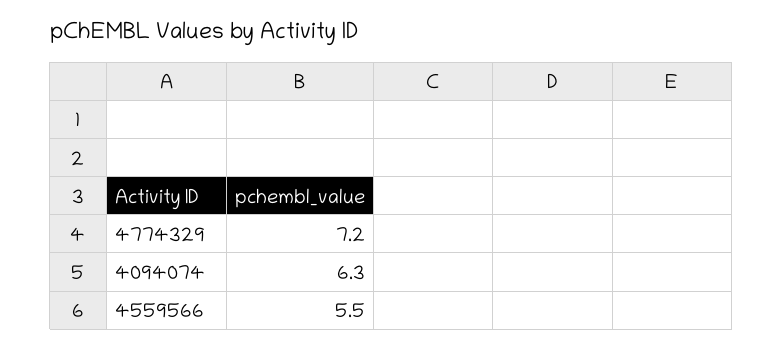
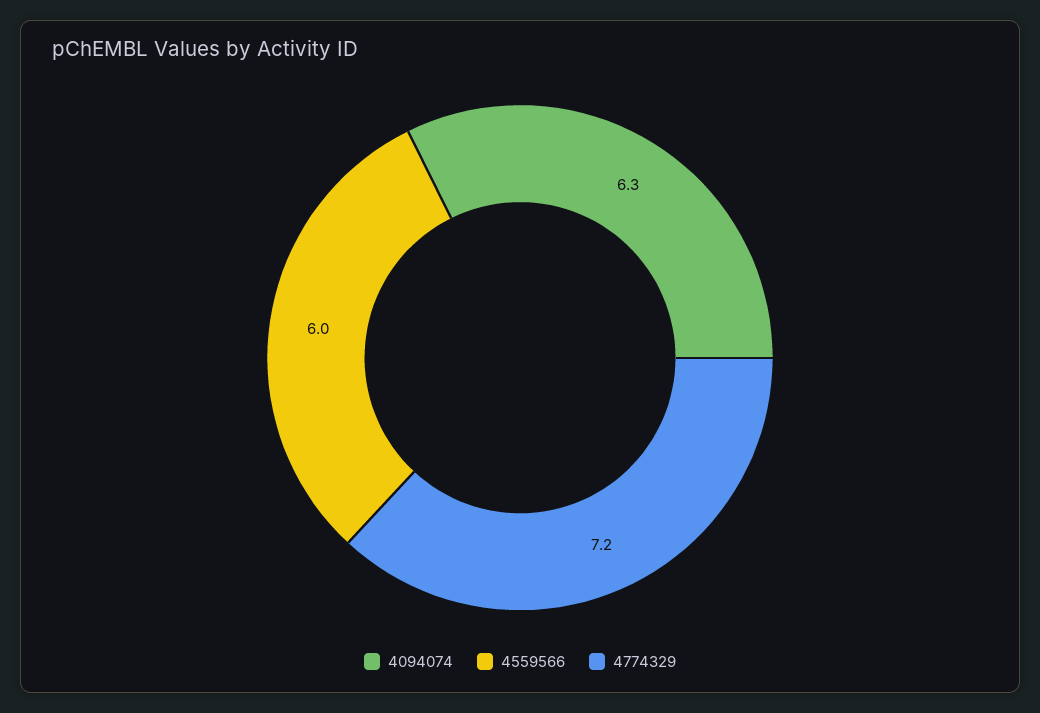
  {
    "4774329": 7.2,
    "4094074": 6.3,
-   "4559566": 5.5
+   "4559566": 6
  }

